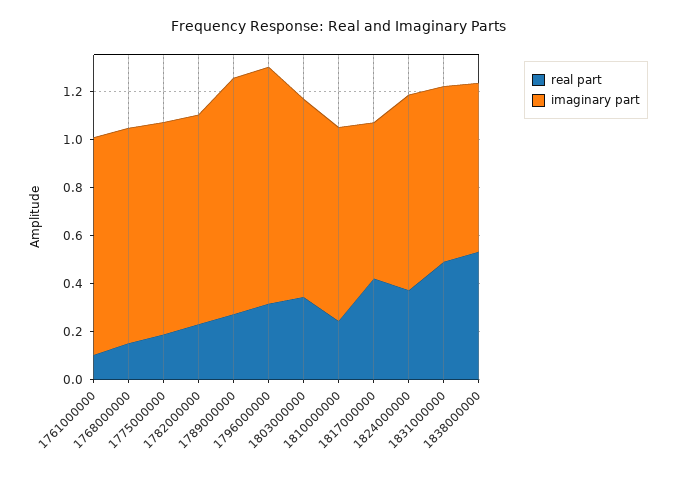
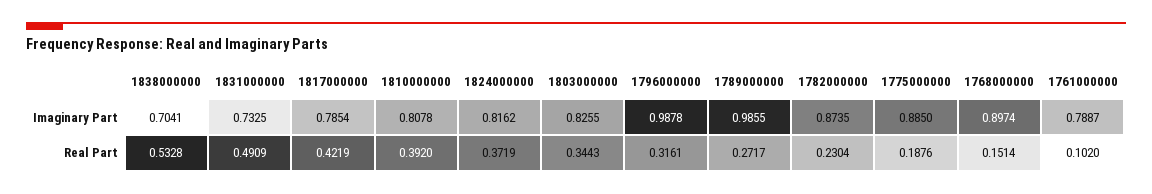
  {
    "real part": {
      "1761000000": 0.102,
      "1768000000": 0.1514,
      "1775000000": 0.1876,
      "1782000000": 0.2304,
      "1789000000": 0.2717,
      "1796000000": 0.3161,
      "1803000000": 0.3443,
-     "1810000000": 0.25,
+     "1810000000": 0.392,
      "1817000000": 0.4219,
      "1824000000": 0.3719,
      "1831000000": 0.4909,
      "1838000000": 0.5328
    },
    "imaginary part": {
-     "1761000000": 0.9,
+     "1761000000": 0.7887,
      "1768000000": 0.8974,
      "1775000000": 0.885,
      "1782000000": 0.8735,
      "1789000000": 0.9855,
      "1796000000": 0.9878,
      "1803000000": 0.8255,
      "1810000000": 0.8078,
-     "1817000000": 0.65,
+     "1817000000": 0.7854,
      "1824000000": 0.8162,
      "1831000000": 0.7325,
      "1838000000": 0.7041
    }
  }

